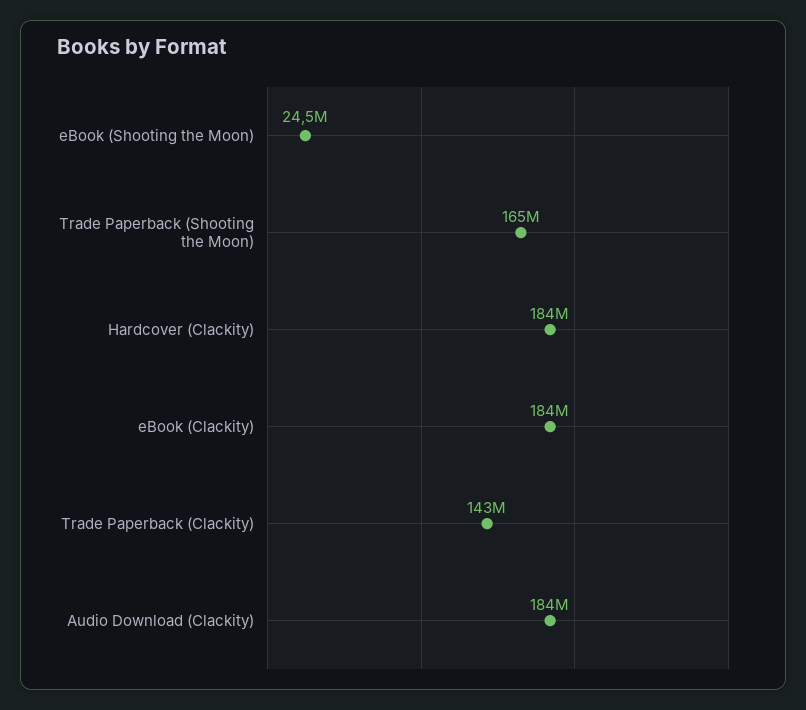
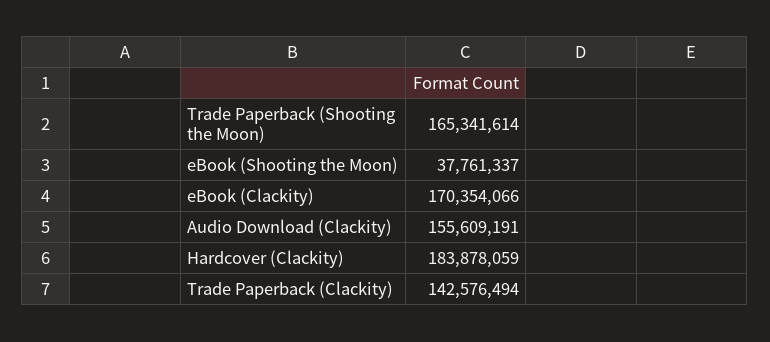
  {
-   "eBook (Shooting the Moon)": 24500000,
+   "eBook (Shooting the Moon)": 37761337,
    "Trade Paperback (Shooting the Moon)": 165341614,
    "Hardcover (Clackity)": 183878059,
-   "eBook (Clackity)": 184000000,
+   "eBook (Clackity)": 170354066,
    "Trade Paperback (Clackity)": 142576494,
-   "Audio Download (Clackity)": 184000000
+   "Audio Download (Clackity)": 155609191
  }

